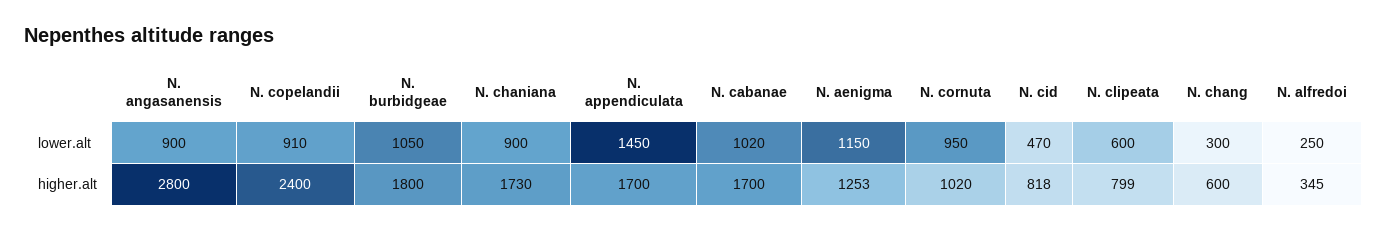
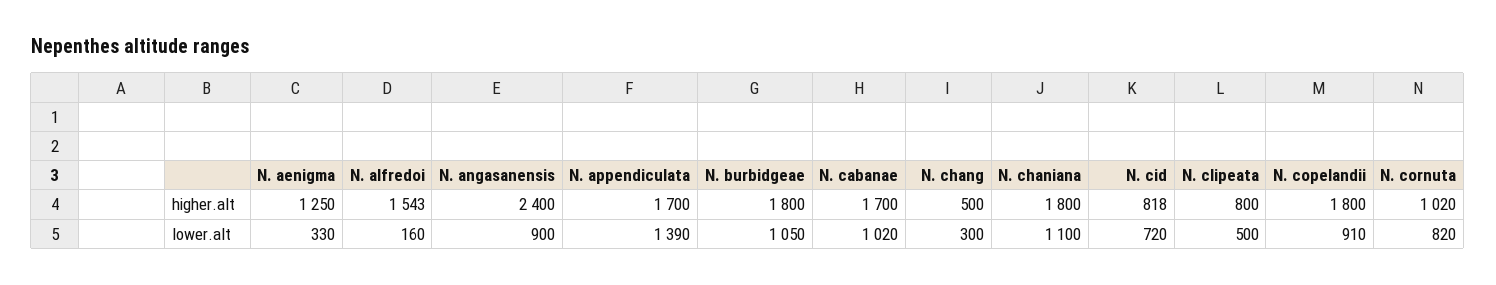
  {
    "N. angasanensis": {
      "lower.alt": 900,
-     "higher.alt": 2800
+     "higher.alt": 2400
    },
    "N. copelandii": {
      "lower.alt": 910,
-     "higher.alt": 2400
+     "higher.alt": 1800
    },
    "N. burbidgeae": {
      "lower.alt": 1050,
      "higher.alt": 1800
    },
    "N. chaniana": {
-     "lower.alt": 900,
+     "lower.alt": 1100,
-     "higher.alt": 1730
+     "higher.alt": 1800
    },
    "N. appendiculata": {
-     "lower.alt": 1450,
+     "lower.alt": 1390,
      "higher.alt": 1700
    },
    "N. cabanae": {
      "lower.alt": 1020,
      "higher.alt": 1700
    },
    "N. aenigma": {
-     "lower.alt": 1150,
+     "lower.alt": 330,
-     "higher.alt": 1253
+     "higher.alt": 1250
    },
    "N. cornuta": {
-     "lower.alt": 950,
+     "lower.alt": 820,
      "higher.alt": 1020
    },
    "N. cid": {
-     "lower.alt": 470,
+     "lower.alt": 720,
      "higher.alt": 818
    },
    "N. clipeata": {
-     "lower.alt": 600,
+     "lower.alt": 500,
-     "higher.alt": 799
+     "higher.alt": 800
    },
    "N. chang": {
      "lower.alt": 300,
-     "higher.alt": 600
+     "higher.alt": 500
    },
    "N. alfredoi": {
-     "lower.alt": 250,
+     "lower.alt": 160,
-     "higher.alt": 345
+     "higher.alt": 1543
    }
  }

